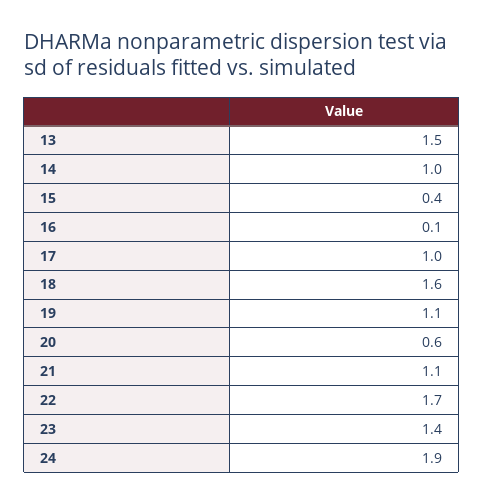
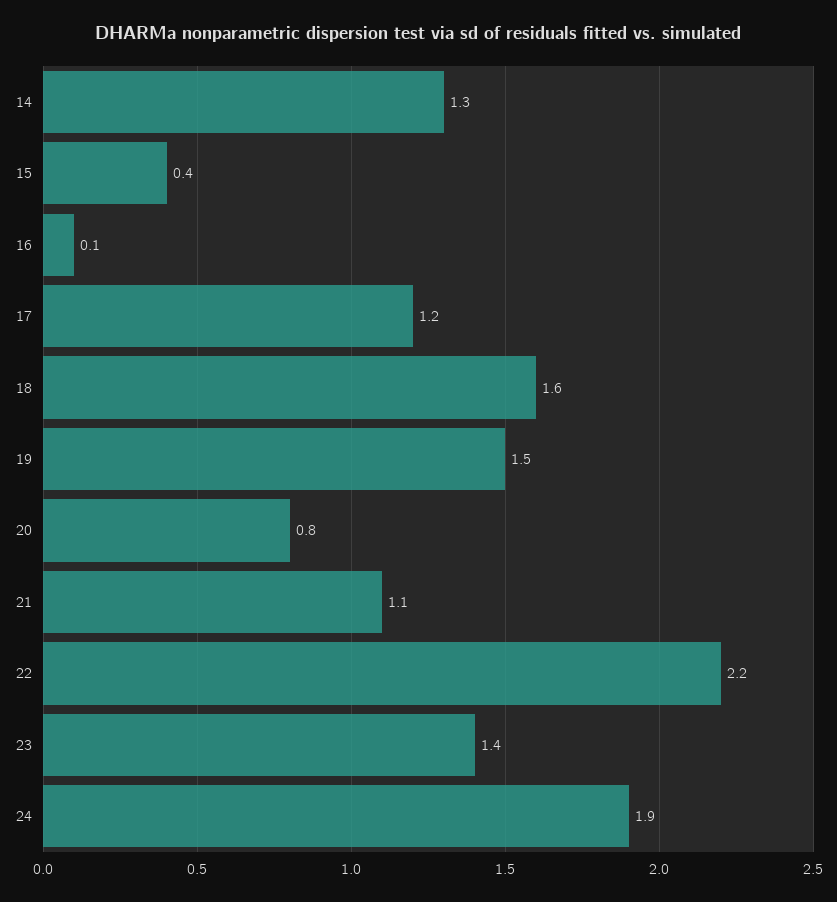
  {
-   "13": 1.5,
-   "14": 1,
+   "14": 1.3,
    "15": 0.4,
    "16": 0.1,
-   "17": 1,
+   "17": 1.2,
    "18": 1.6,
-   "19": 1.1,
+   "19": 1.5,
-   "20": 0.6,
+   "20": 0.8,
    "21": 1.1,
-   "22": 1.7,
+   "22": 2.2,
    "23": 1.4,
    "24": 1.9
  }

